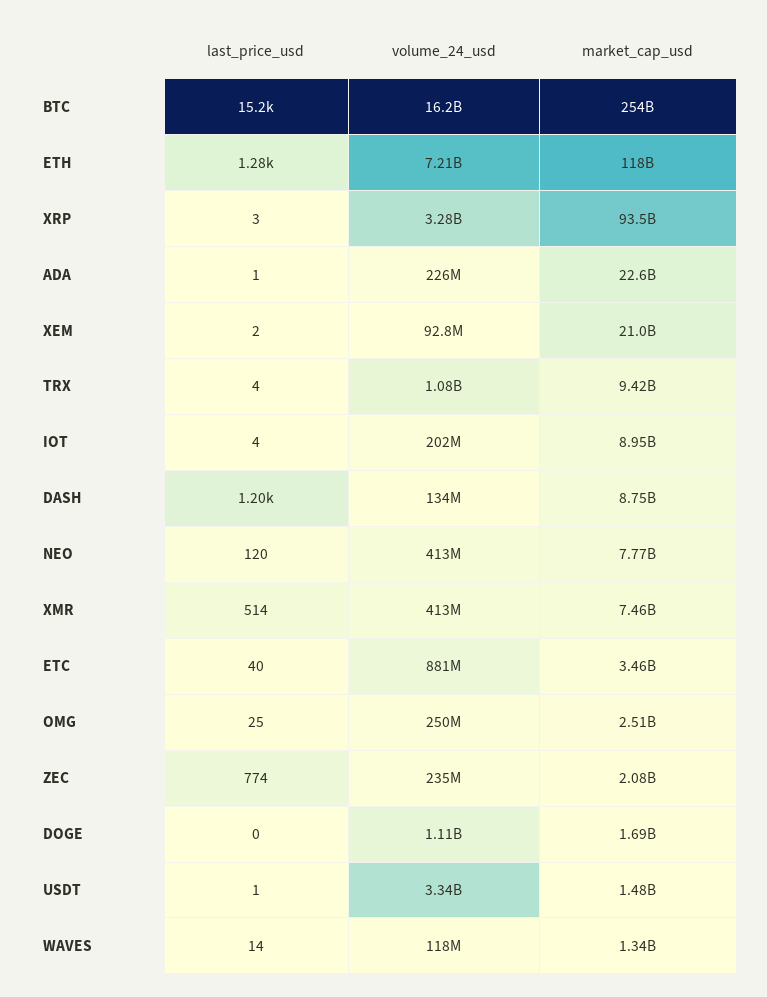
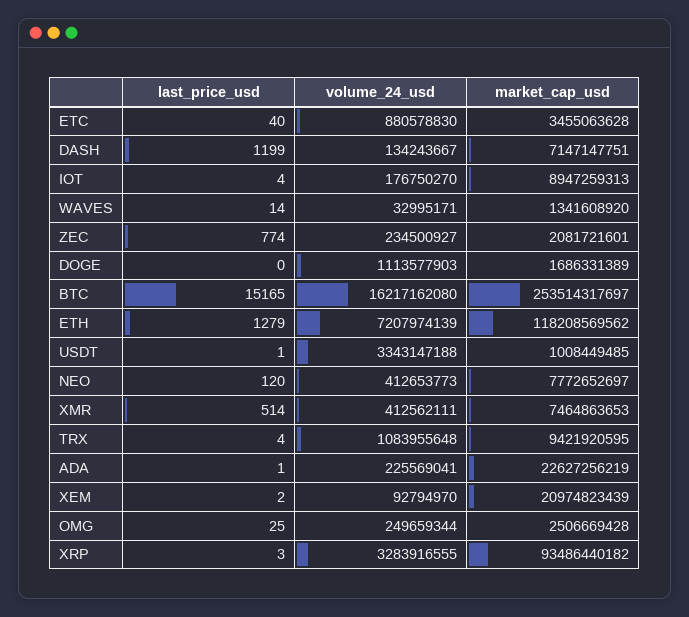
  {
    "last_price_usd": {
      "BTC": 15165,
      "ETH": 1279,
      "XRP": 3,
      "ADA": 1,
      "XEM": 2,
      "TRX": 4,
      "IOT": 4,
      "DASH": 1199,
      "NEO": 120,
      "XMR": 514,
      "ETC": 40,
      "OMG": 25,
      "ZEC": 774,
      "DOGE": 0,
      "USDT": 1,
      "WAVES": 14
    },
    "volume_24_usd": {
      "BTC": 16217162080,
      "ETH": 7207974139,
      "XRP": 3283916555,
      "ADA": 225569041,
      "XEM": 92794970,
      "TRX": 1083955648,
-     "IOT": 202000000,
+     "IOT": 176750270,
      "DASH": 134243667,
      "NEO": 412653773,
      "XMR": 412562111,
      "ETC": 880578830,
      "OMG": 249659344,
      "ZEC": 234500927,
      "DOGE": 1113577903,
      "USDT": 3343147188,
-     "WAVES": 118000000
+     "WAVES": 32995171
    },
    "market_cap_usd": {
      "BTC": 253514317697,
      "ETH": 118208569562,
      "XRP": 93486440182,
      "ADA": 22627256219,
      "XEM": 20974823439,
      "TRX": 9421920595,
      "IOT": 8947259313,
-     "DASH": 8750000000,
+     "DASH": 7147147751,
      "NEO": 7772652697,
      "XMR": 7464863653,
      "ETC": 3455063628,
      "OMG": 2506669428,
      "ZEC": 2081721601,
      "DOGE": 1686331389,
-     "USDT": 1480000000,
+     "USDT": 1008449485,
      "WAVES": 1341608920
    }
  }

